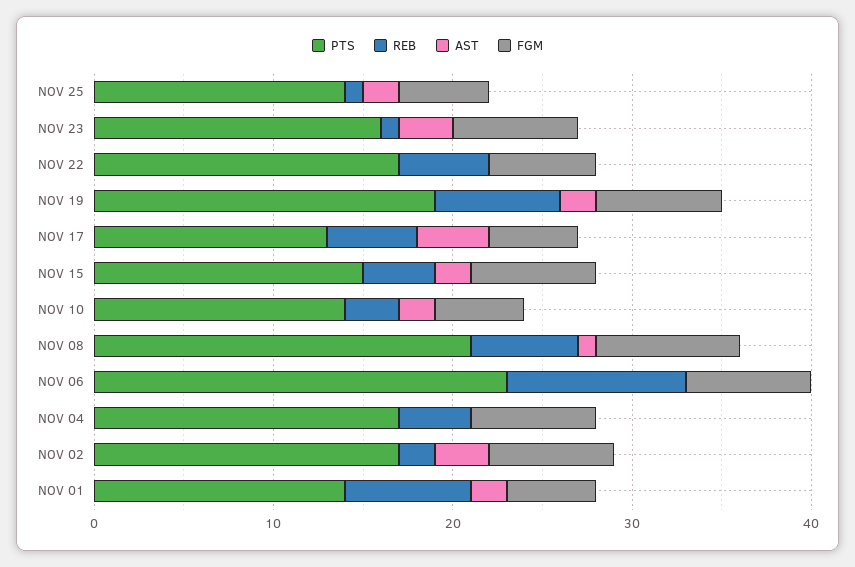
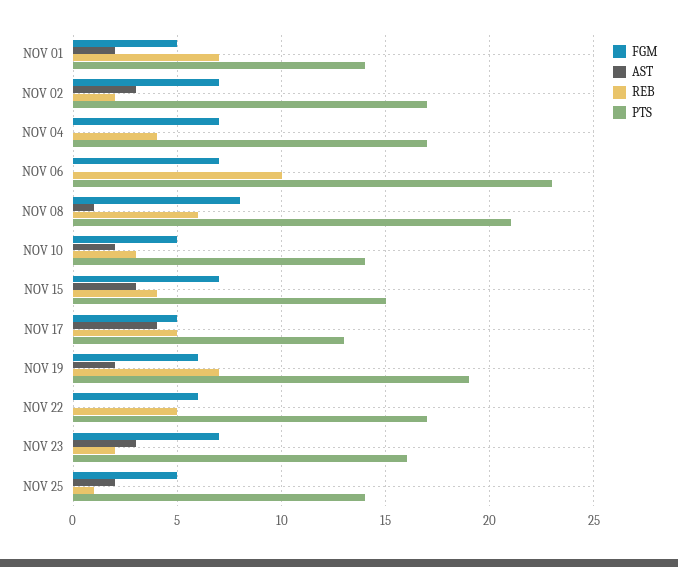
  {
    "PTS": {
      "NOV 25": 14,
      "NOV 23": 16,
      "NOV 22": 17,
      "NOV 19": 19,
      "NOV 17": 13,
      "NOV 15": 15,
      "NOV 10": 14,
      "NOV 08": 21,
      "NOV 06": 23,
      "NOV 04": 17,
      "NOV 02": 17,
      "NOV 01": 14
    },
    "REB": {
      "NOV 25": 1,
-     "NOV 23": 1,
+     "NOV 23": 2,
      "NOV 22": 5,
      "NOV 19": 7,
      "NOV 17": 5,
      "NOV 15": 4,
      "NOV 10": 3,
      "NOV 08": 6,
      "NOV 06": 10,
      "NOV 04": 4,
      "NOV 02": 2,
      "NOV 01": 7
    },
    "AST": {
      "NOV 25": 2,
      "NOV 23": 3,
      "NOV 22": 0,
      "NOV 19": 2,
      "NOV 17": 4,
-     "NOV 15": 2,
+     "NOV 15": 3,
      "NOV 10": 2,
      "NOV 08": 1,
      "NOV 06": 0,
      "NOV 04": 0,
      "NOV 02": 3,
      "NOV 01": 2
    },
    "FGM": {
      "NOV 25": 5,
      "NOV 23": 7,
      "NOV 22": 6,
-     "NOV 19": 7,
+     "NOV 19": 6,
      "NOV 17": 5,
      "NOV 15": 7,
      "NOV 10": 5,
      "NOV 08": 8,
      "NOV 06": 7,
      "NOV 04": 7,
      "NOV 02": 7,
      "NOV 01": 5
    }
  }

